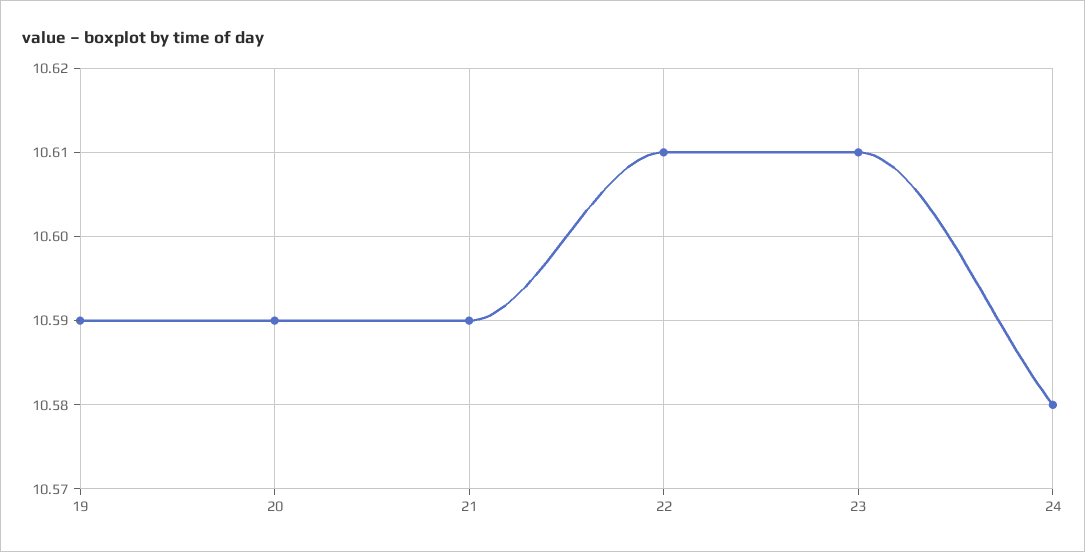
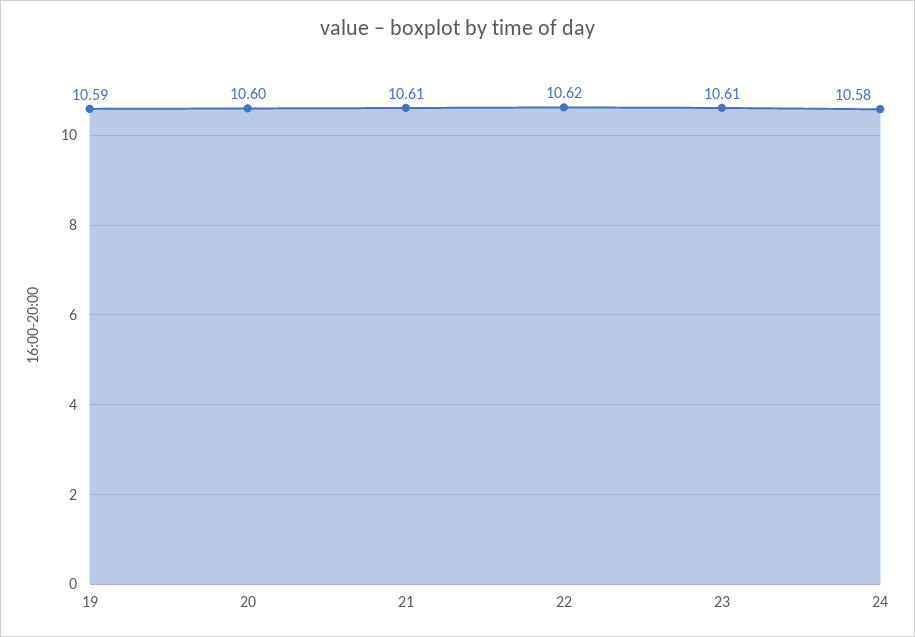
  {
    "19": 10.59,
-   "20": 10.59,
+   "20": 10.6,
-   "21": 10.59,
+   "21": 10.61,
-   "22": 10.61,
+   "22": 10.62,
    "23": 10.61,
    "24": 10.58
  }

